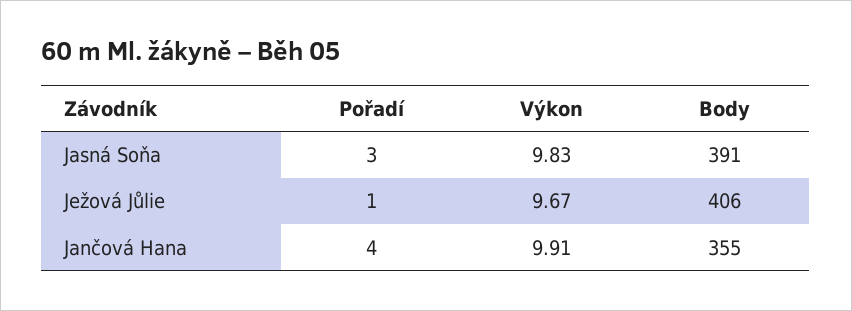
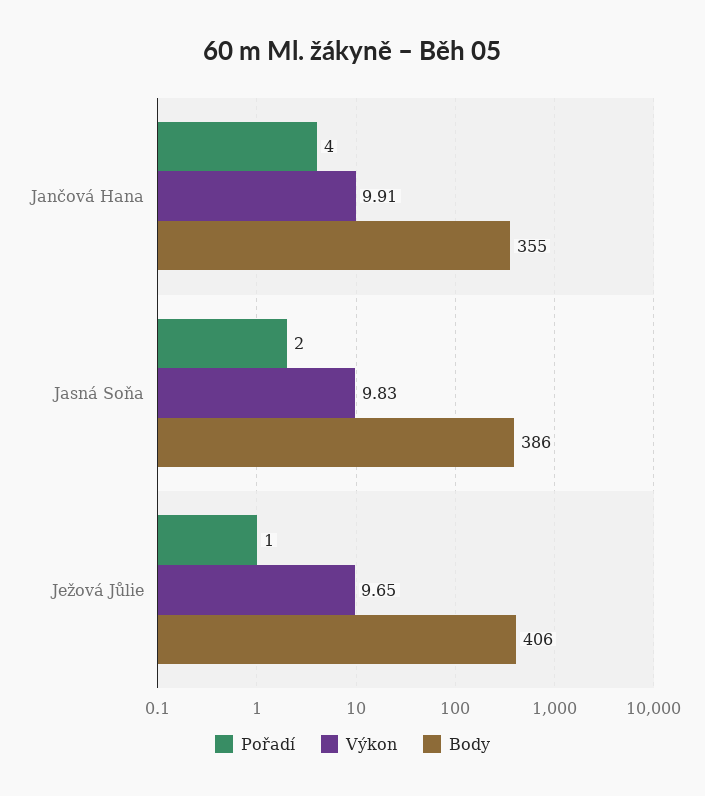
  {
    "Pořadí": {
-     "Jasná Soňa": 3,
+     "Jasná Soňa": 2,
      "Ježová Jůlie": 1,
      "Jančová Hana": 4
    },
    "Výkon": {
      "Jasná Soňa": 9.83,
-     "Ježová Jůlie": 9.67,
+     "Ježová Jůlie": 9.65,
      "Jančová Hana": 9.91
    },
    "Body": {
-     "Jasná Soňa": 391,
+     "Jasná Soňa": 386,
      "Ježová Jůlie": 406,
      "Jančová Hana": 355
    }
  }

